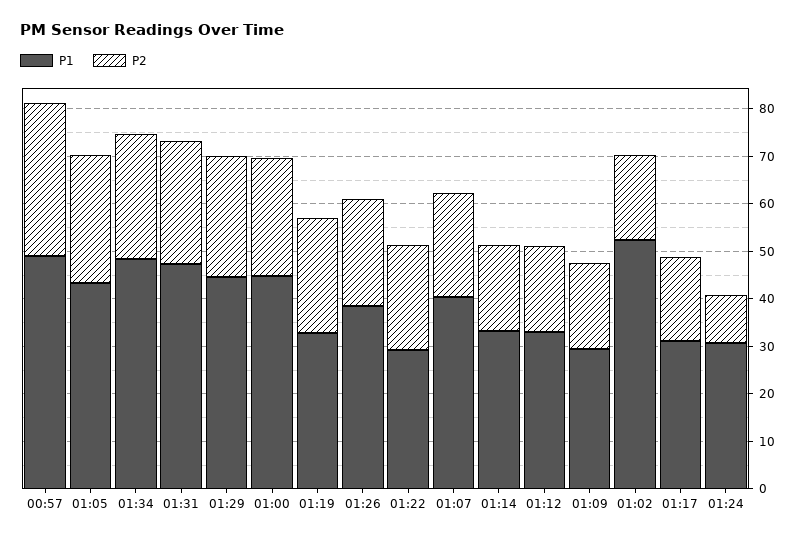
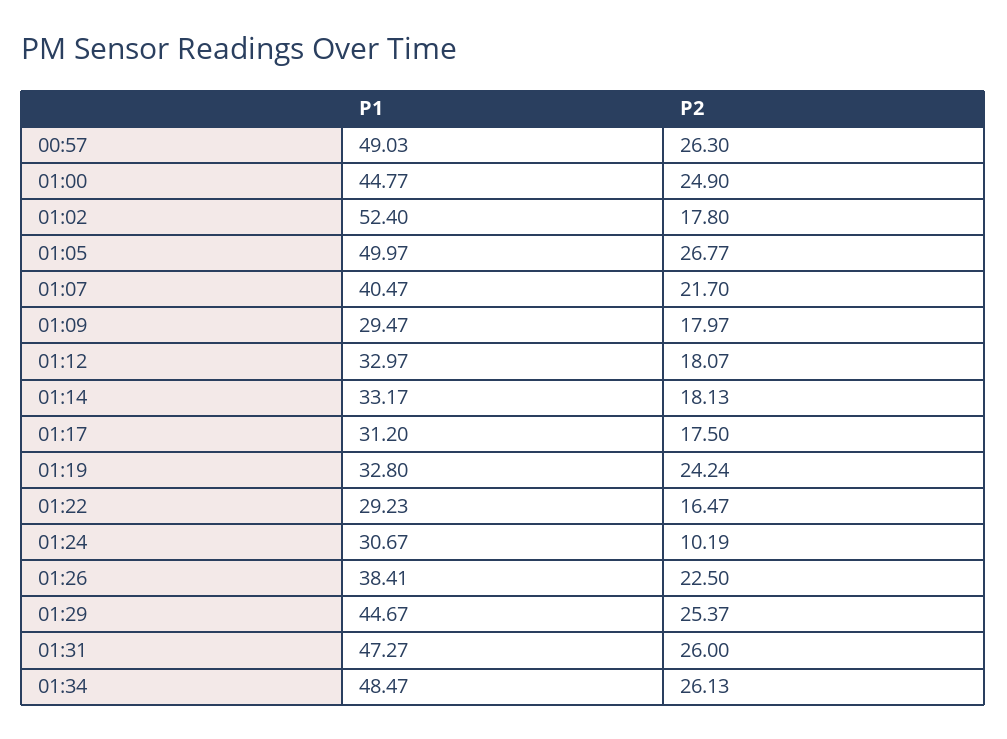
  {
    "P1": {
      "00:57": 49.03,
-     "01:05": 44,
+     "01:05": 49.97,
      "01:34": 48.47,
      "01:31": 47.27,
      "01:29": 44.67,
      "01:00": 44.77,
      "01:19": 32.8,
      "01:26": 38.41,
      "01:22": 29.23,
      "01:07": 40.47,
      "01:14": 33.17,
      "01:12": 32.97,
      "01:09": 29.47,
      "01:02": 52.4,
      "01:17": 31.2,
      "01:24": 30.67
    },
    "P2": {
-     "00:57": 32,
+     "00:57": 26.3,
      "01:05": 26.77,
      "01:34": 26.13,
      "01:31": 26,
      "01:29": 25.37,
      "01:00": 24.9,
      "01:19": 24.24,
      "01:26": 22.5,
-     "01:22": 22,
+     "01:22": 16.47,
      "01:07": 21.7,
      "01:14": 18.13,
      "01:12": 18.07,
      "01:09": 17.97,
      "01:02": 17.8,
      "01:17": 17.5,
      "01:24": 10.19
    }
  }

